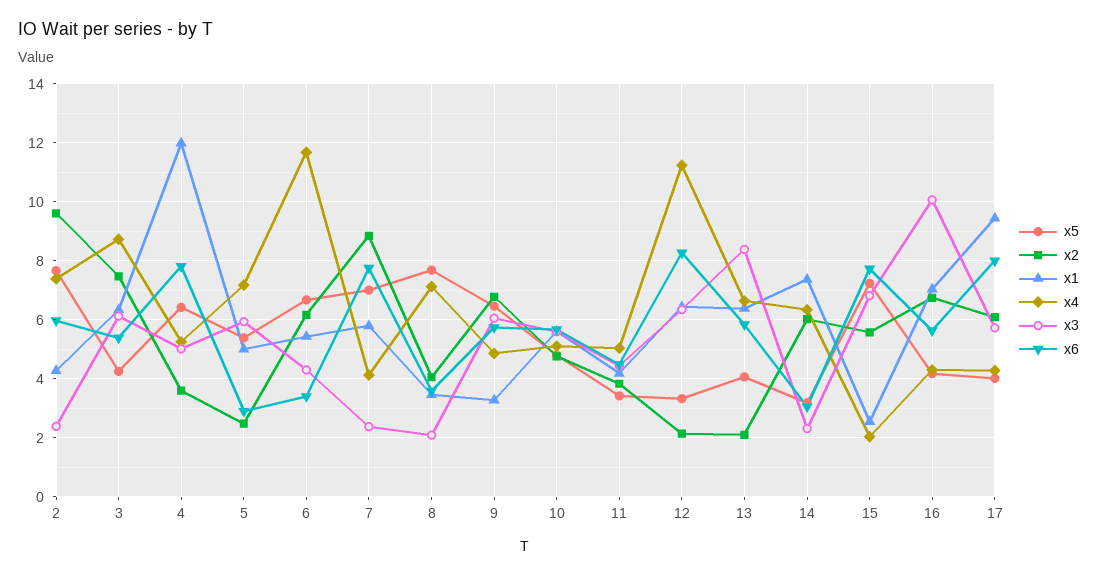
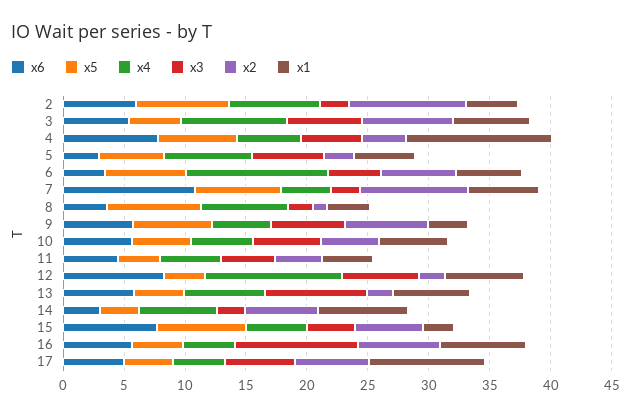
  {
    "x5": {
      "2": 7.75,
      "3": 4.25,
      "4": 6.5,
      "5": 5.5,
      "6": 6.75,
      "7": 7,
      "8": 7.75,
      "9": 6.5,
      "10": 4.75,
      "11": 3.5,
      "12": 3.25,
      "13": 4,
      "14": 3.25,
      "15": 7.25,
      "16": 4.25,
      "17": 4
    },
    "x2": {
      "2": 9.5,
      "3": 7.5,
      "4": 3.5,
      "5": 2.5,
      "6": 6.25,
      "7": 8.75,
-     "8": 4,
+     "8": 1,
      "9": 6.75,
      "10": 4.75,
      "11": 3.75,
      "12": 2.25,
      "13": 2,
      "14": 6,
      "15": 5.5,
      "16": 6.75,
      "17": 6
    },
    "x1": {
      "2": 4.25,
      "3": 6.25,
      "4": 12,
      "5": 5,
      "6": 5.5,
      "7": 5.75,
      "8": 3.5,
      "9": 3.25,
      "10": 5.5,
      "11": 4.25,
      "12": 6.5,
      "13": 6.5,
      "14": 7.25,
      "15": 2.5,
      "16": 7,
      "17": 9.5
    },
    "x4": {
      "2": 7.5,
      "3": 8.75,
      "4": 5.25,
      "5": 7.25,
      "6": 11.75,
      "7": 4.25,
      "8": 7.25,
      "9": 4.75,
      "10": 5,
      "11": 5,
      "12": 11.25,
      "13": 6.75,
      "14": 6.25,
-     "15": 2,
+     "15": 5,
      "16": 4.25,
      "17": 4.25
    },
    "x3": {
      "2": 2.5,
      "3": 6.25,
      "4": 5,
      "5": 6,
      "6": 4.25,
      "7": 2.5,
      "8": 2,
      "9": 6,
      "10": 5.5,
      "11": 4.5,
      "12": 6.25,
      "13": 8.5,
      "14": 2.25,
-     "15": 6.75,
+     "15": 4,
      "16": 10,
      "17": 5.75
    },
    "x6": {
      "2": 6,
      "3": 5.5,
      "4": 7.75,
      "5": 3,
      "6": 3.5,
-     "7": 7.75,
+     "7": 11,
      "8": 3.5,
      "9": 5.75,
      "10": 5.75,
      "11": 4.5,
      "12": 8.25,
      "13": 5.75,
      "14": 3,
      "15": 7.75,
      "16": 5.75,
-     "17": 8
+     "17": 5
    }
  }

